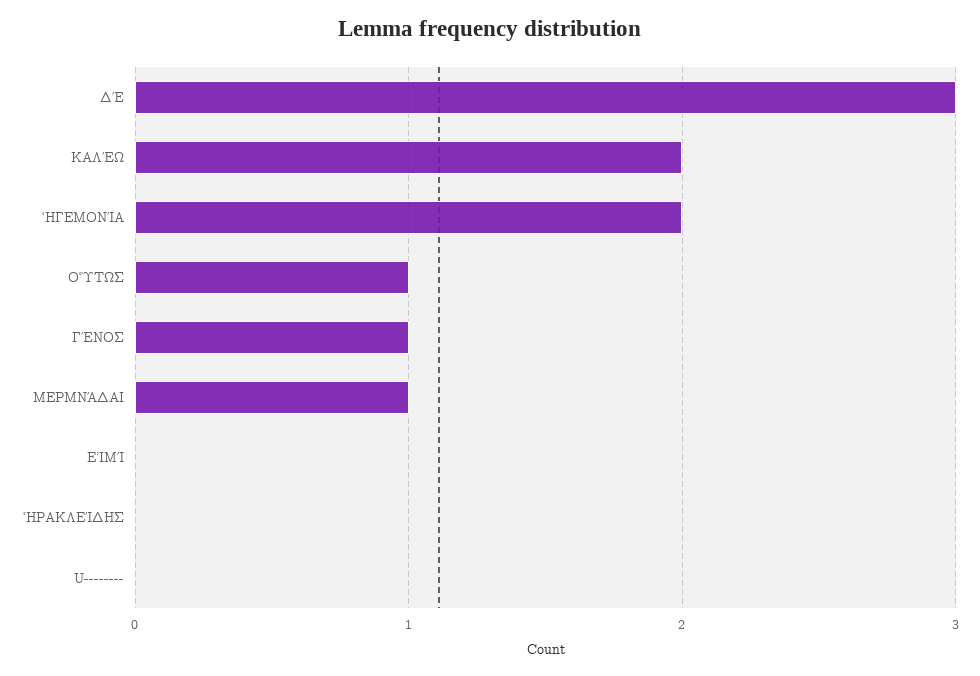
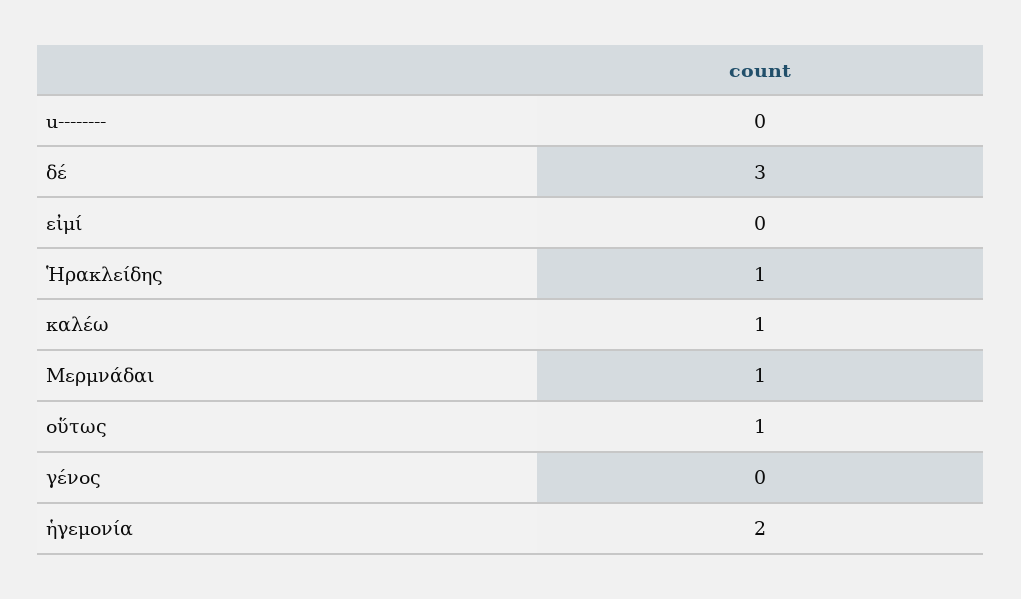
  {
    "ΔΈ": 3,
-   "ΚΑΛΈΩ": 2,
+   "ΚΑΛΈΩ": 1,
    "ἩΓΕΜΟΝΊΑ": 2,
    "ΟὝΤΩΣ": 1,
-   "ΓΈΝΟΣ": 1,
+   "ΓΈΝΟΣ": 0,
    "ΜΕΡΜΝΆΔΑΙ": 1,
    "ΕἸΜΊ": 0,
-   "ἩΡΑΚΛΕΊΔΗΣ": 0,
+   "ἩΡΑΚΛΕΊΔΗΣ": 1,
    "U--------": 0
  }

